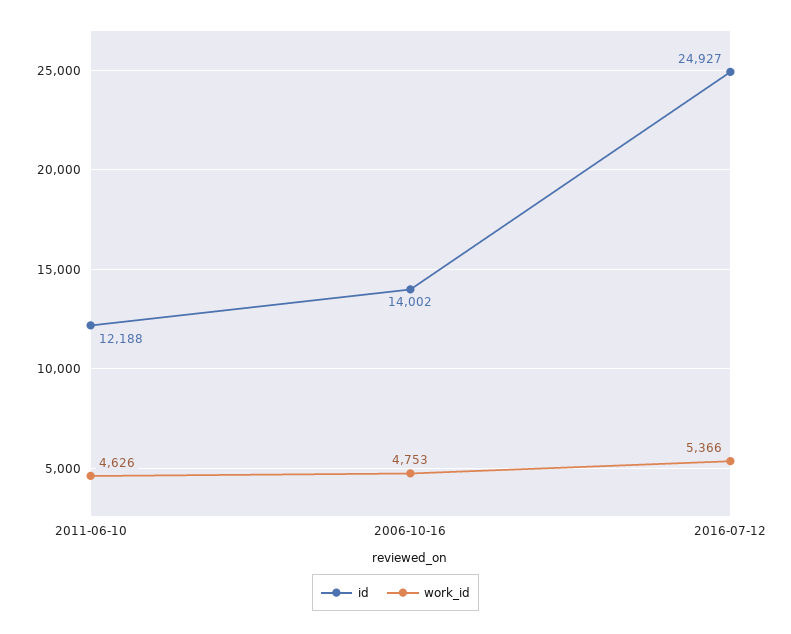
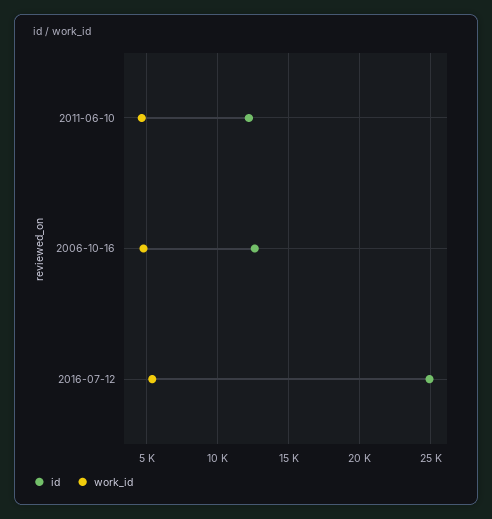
  {
    "id": {
      "2011-06-10": 12188,
-     "2006-10-16": 14002,
+     "2006-10-16": 12500,
      "2016-07-12": 24927
    },
    "work_id": {
      "2011-06-10": 4626,
      "2006-10-16": 4753,
      "2016-07-12": 5366
    }
  }

